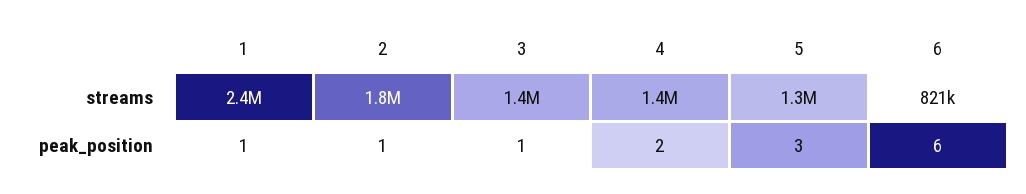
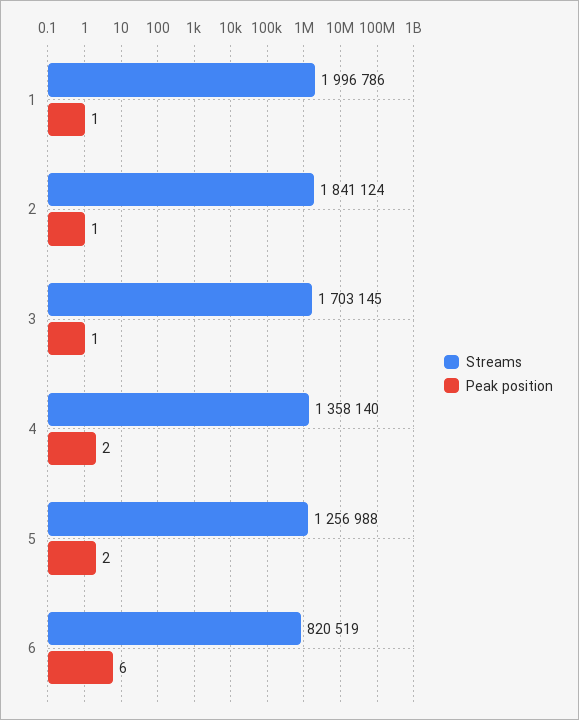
  {
    "streams": {
-     "1": 2400000,
+     "1": 1996786,
      "2": 1841124,
-     "3": 1400000,
+     "3": 1703145,
      "4": 1358140,
      "5": 1256988,
      "6": 820519
    },
    "peak_position": {
      "1": 1,
      "2": 1,
      "3": 1,
      "4": 2,
-     "5": 3,
+     "5": 2,
      "6": 6
    }
  }

